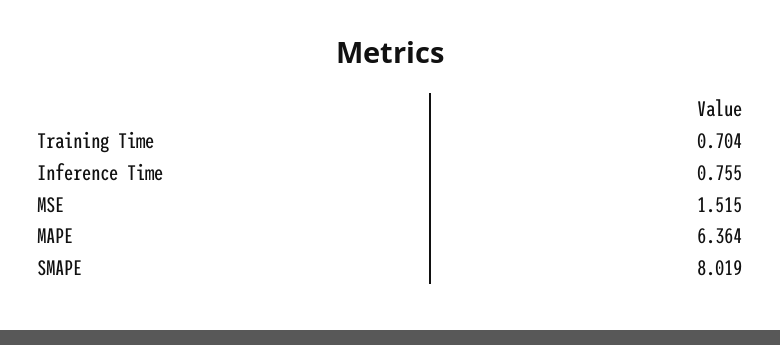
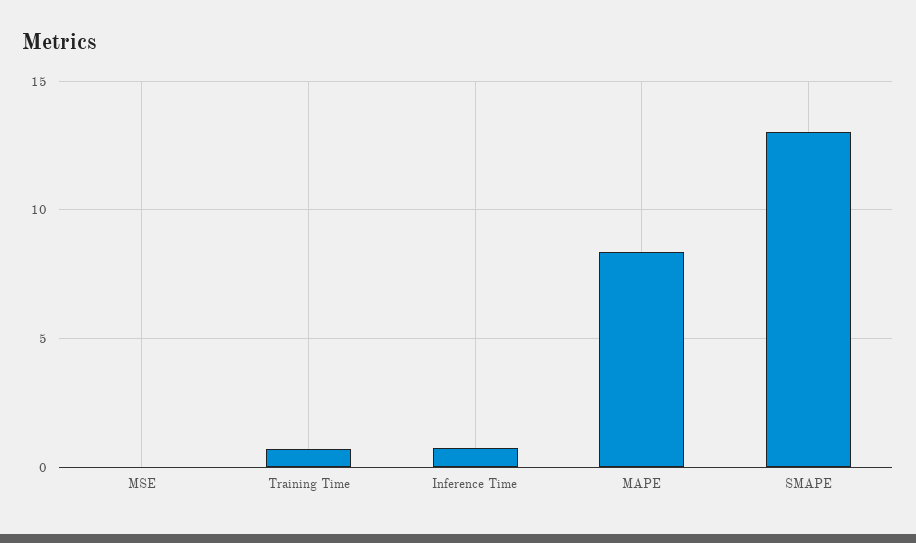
  {
    "Training Time": 0.704,
    "Inference Time": 0.755,
-   "MSE": 1.515,
+   "MSE": 0,
-   "MAPE": 6.364,
+   "MAPE": 8.5,
-   "SMAPE": 8.019
+   "SMAPE": 13
  }

